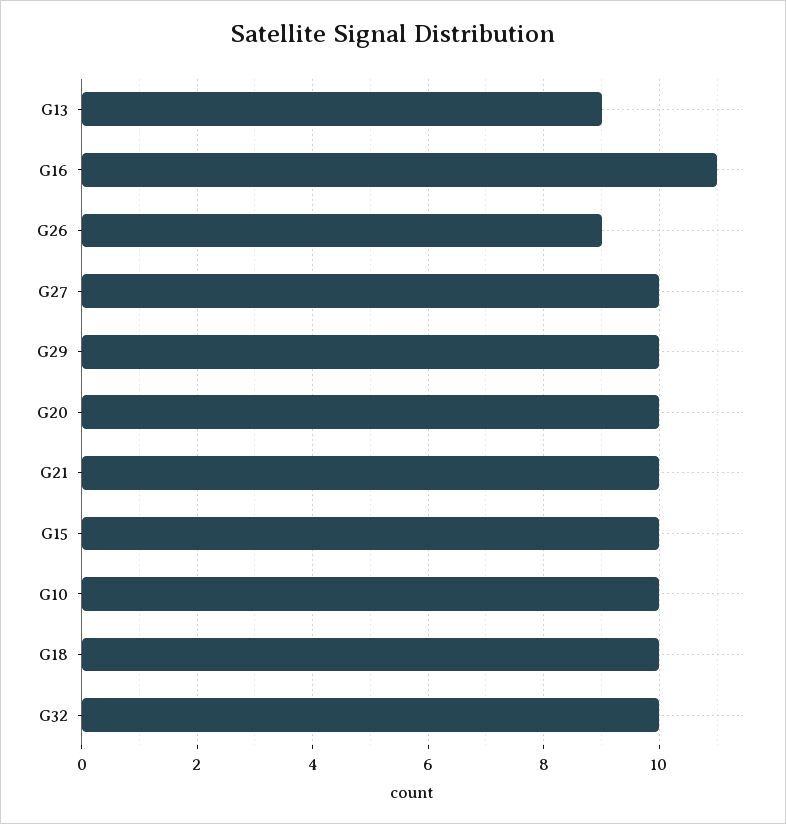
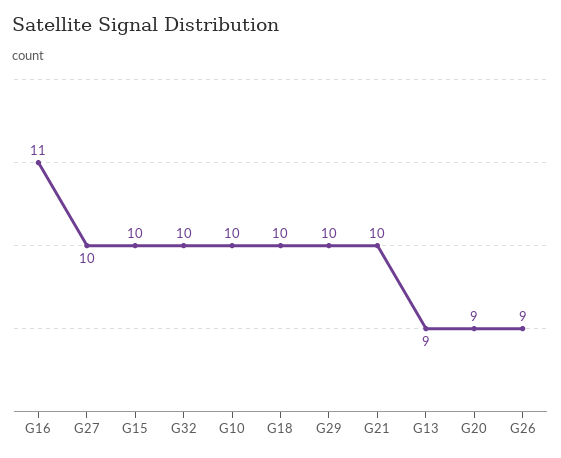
  {
    "G13": 9,
    "G16": 11,
    "G26": 9,
    "G27": 10,
    "G29": 10,
-   "G20": 10,
+   "G20": 9,
    "G21": 10,
    "G15": 10,
    "G10": 10,
    "G18": 10,
    "G32": 10
  }

